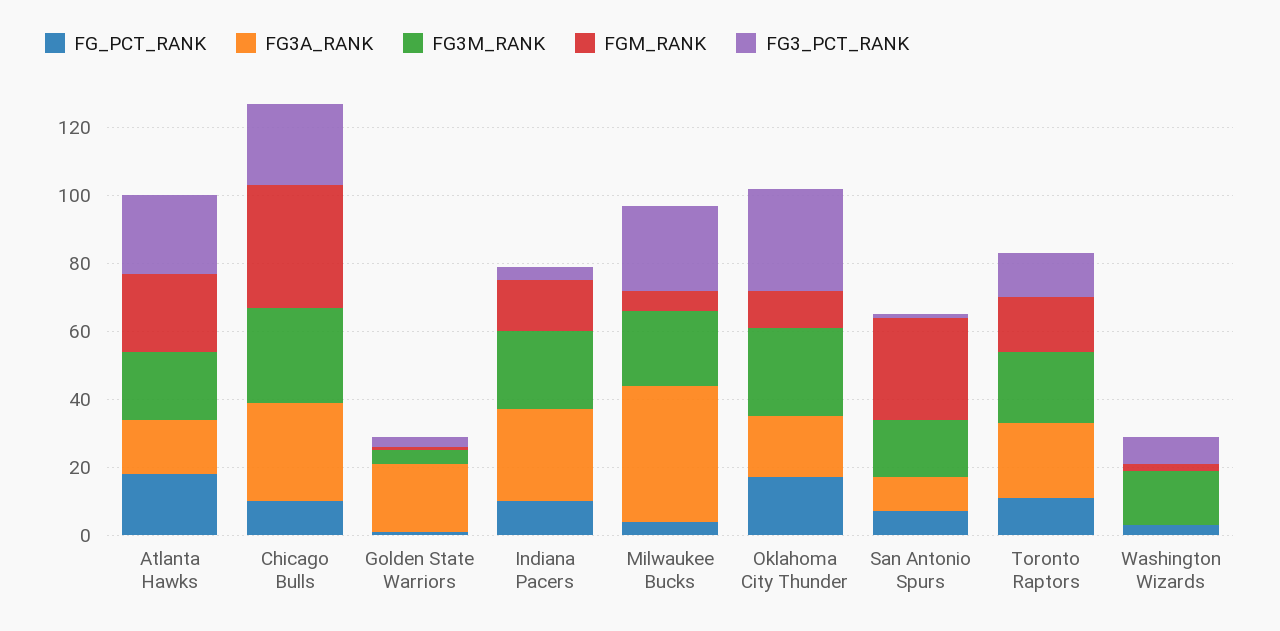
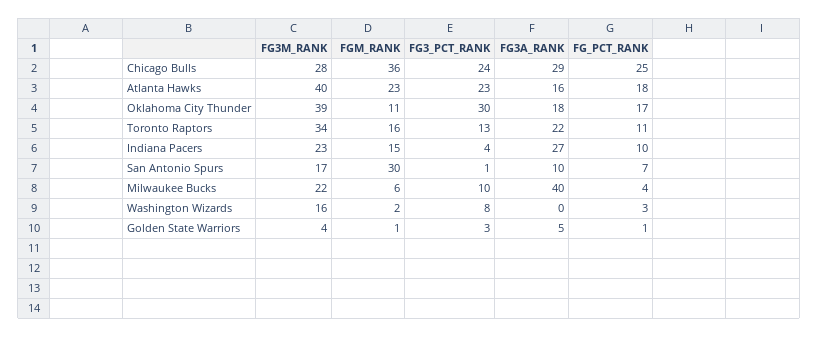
  {
    "FG_PCT_RANK": {
      "Atlanta Hawks": 18,
-     "Chicago Bulls": 10,
+     "Chicago Bulls": 25,
      "Golden State Warriors": 1,
      "Indiana Pacers": 10,
      "Milwaukee Bucks": 4,
      "Oklahoma City Thunder": 17,
      "San Antonio Spurs": 7,
      "Toronto Raptors": 11,
      "Washington Wizards": 3
    },
    "FG3A_RANK": {
      "Atlanta Hawks": 16,
      "Chicago Bulls": 29,
-     "Golden State Warriors": 20,
+     "Golden State Warriors": 5,
      "Indiana Pacers": 27,
      "Milwaukee Bucks": 40,
      "Oklahoma City Thunder": 18,
      "San Antonio Spurs": 10,
      "Toronto Raptors": 22,
      "Washington Wizards": 0
    },
    "FG3M_RANK": {
-     "Atlanta Hawks": 20,
+     "Atlanta Hawks": 40,
      "Chicago Bulls": 28,
      "Golden State Warriors": 4,
      "Indiana Pacers": 23,
      "Milwaukee Bucks": 22,
-     "Oklahoma City Thunder": 25,
+     "Oklahoma City Thunder": 39,
      "San Antonio Spurs": 17,
-     "Toronto Raptors": 20,
+     "Toronto Raptors": 34,
      "Washington Wizards": 16
    },
    "FGM_RANK": {
      "Atlanta Hawks": 23,
      "Chicago Bulls": 36,
      "Golden State Warriors": 1,
      "Indiana Pacers": 15,
      "Milwaukee Bucks": 6,
      "Oklahoma City Thunder": 11,
      "San Antonio Spurs": 30,
      "Toronto Raptors": 16,
      "Washington Wizards": 2
    },
    "FG3_PCT_RANK": {
      "Atlanta Hawks": 23,
      "Chicago Bulls": 24,
      "Golden State Warriors": 3,
      "Indiana Pacers": 4,
-     "Milwaukee Bucks": 25,
+     "Milwaukee Bucks": 10,
      "Oklahoma City Thunder": 30,
      "San Antonio Spurs": 1,
      "Toronto Raptors": 13,
      "Washington Wizards": 8
    }
  }

